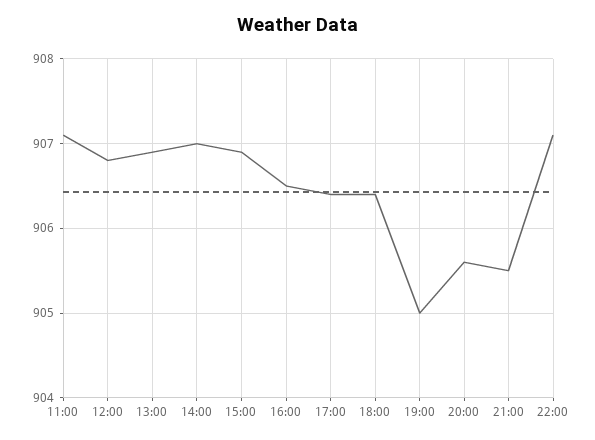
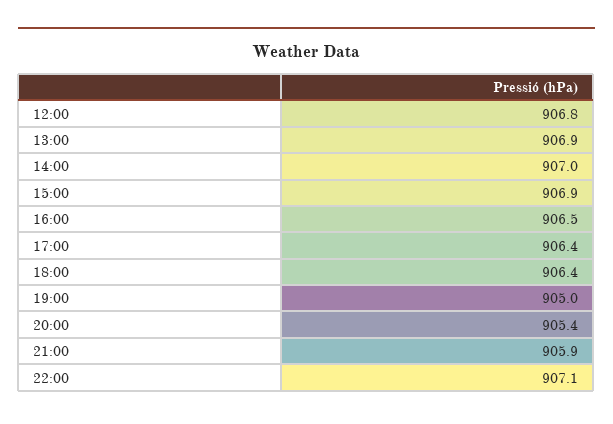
  {
-   "11:00": 907.1,
    "12:00": 906.8,
    "13:00": 906.9,
    "14:00": 907,
    "15:00": 906.9,
    "16:00": 906.5,
    "17:00": 906.4,
    "18:00": 906.4,
    "19:00": 905,
-   "20:00": 905.6,
+   "20:00": 905.4,
-   "21:00": 905.5,
+   "21:00": 905.9,
    "22:00": 907.1
  }

